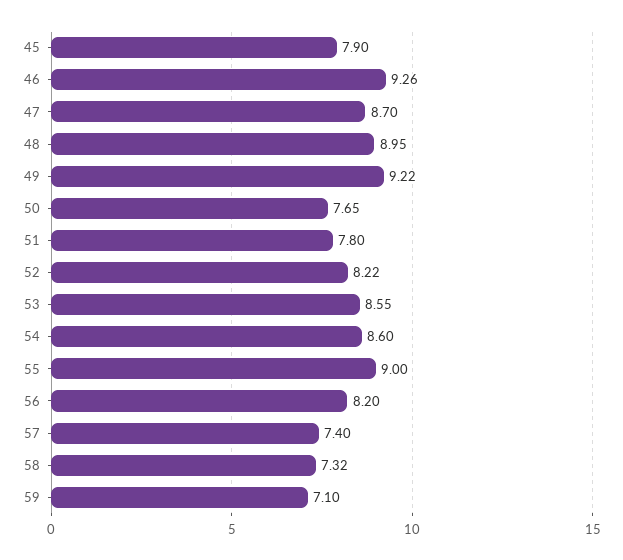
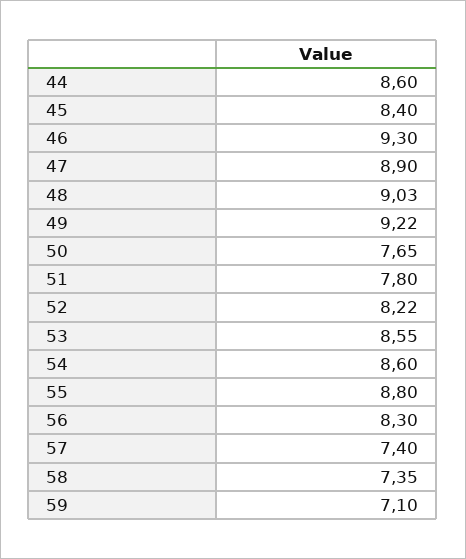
  {
-   "45": 7.9,
+   "45": 8.4,
-   "46": 9.26,
+   "46": 9.3,
-   "47": 8.7,
+   "47": 8.9,
-   "48": 8.95,
+   "48": 9.03,
    "49": 9.22,
    "50": 7.65,
    "51": 7.8,
    "52": 8.22,
    "53": 8.55,
    "54": 8.6,
-   "55": 9,
+   "55": 8.8,
-   "56": 8.2,
+   "56": 8.3,
    "57": 7.4,
-   "58": 7.32,
+   "58": 7.35,
-   "59": 7.1
+   "59": 7.1,
+   "44": 8.6
  }

